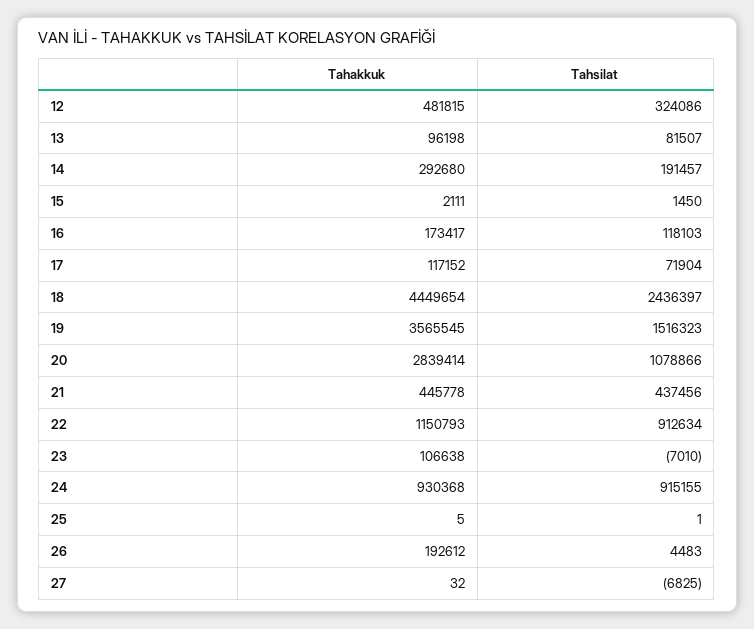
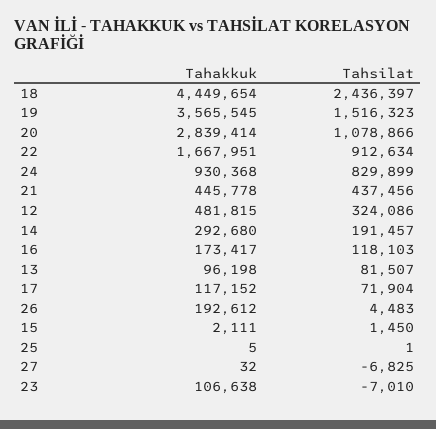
  {
    "Tahakkuk": {
      "12": 481815,
      "13": 96198,
      "14": 292680,
      "15": 2111,
      "16": 173417,
      "17": 117152,
      "18": 4449654,
      "19": 3565545,
      "20": 2839414,
      "21": 445778,
-     "22": 1150793,
+     "22": 1667951,
      "23": 106638,
      "24": 930368,
      "25": 5,
      "26": 192612,
      "27": 32
    },
    "Tahsilat": {
      "12": 324086,
      "13": 81507,
      "14": 191457,
      "15": 1450,
      "16": 118103,
      "17": 71904,
      "18": 2436397,
      "19": 1516323,
      "20": 1078866,
      "21": 437456,
      "22": 912634,
      "23": -7010,
-     "24": 915155,
+     "24": 829899,
      "25": 1,
      "26": 4483,
      "27": -6825
    }
  }

